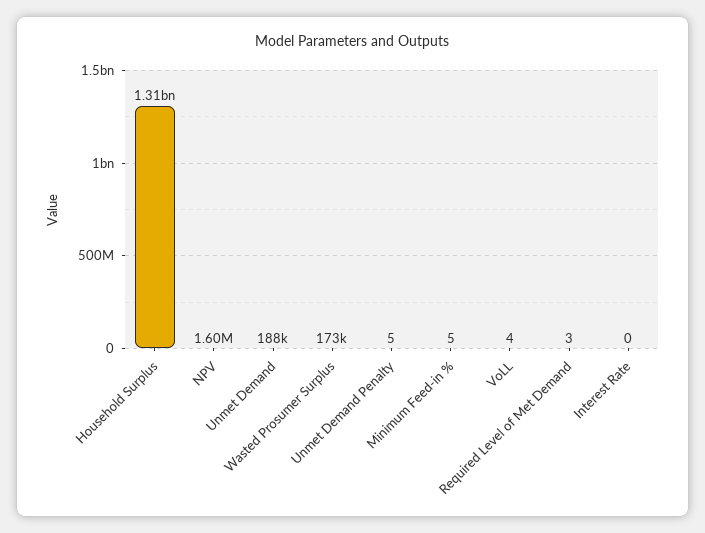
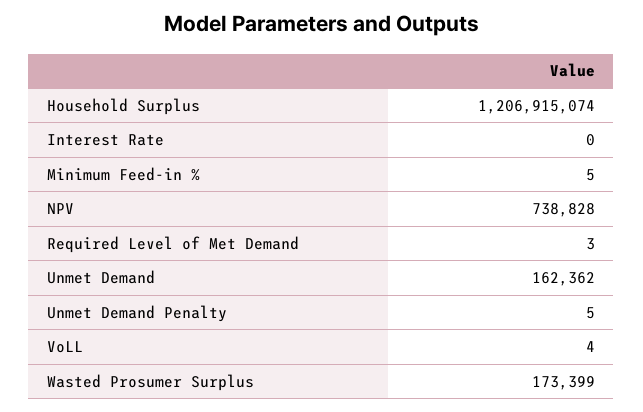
  {
-   "Household Surplus": 1310000000,
+   "Household Surplus": 1206915074,
-   "NPV": 1600000,
+   "NPV": 738828,
-   "Unmet Demand": 188000,
+   "Unmet Demand": 162362,
    "Wasted Prosumer Surplus": 173399,
    "Unmet Demand Penalty": 5,
    "Minimum Feed-in %": 5,
    "VoLL": 4,
    "Required Level of Met Demand": 3,
    "Interest Rate": 0
  }

